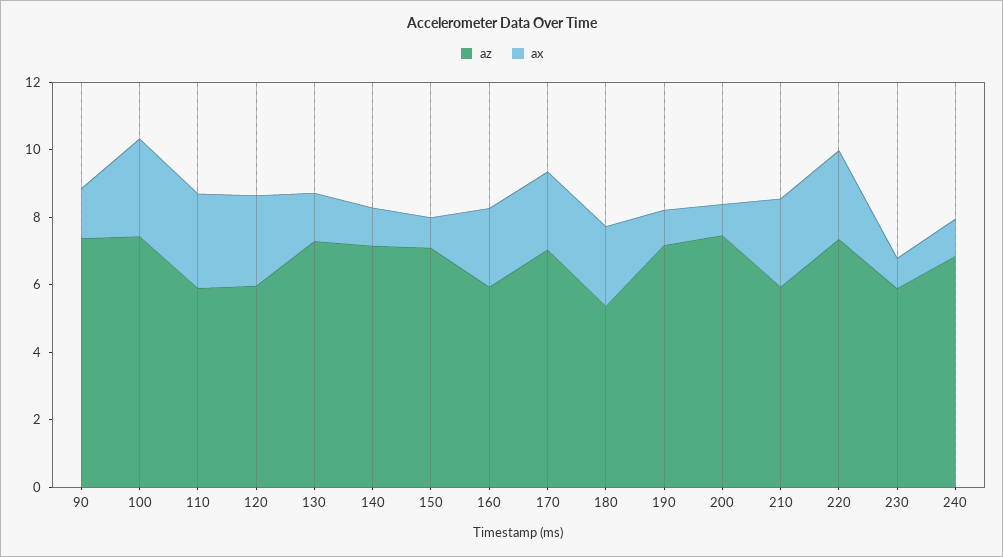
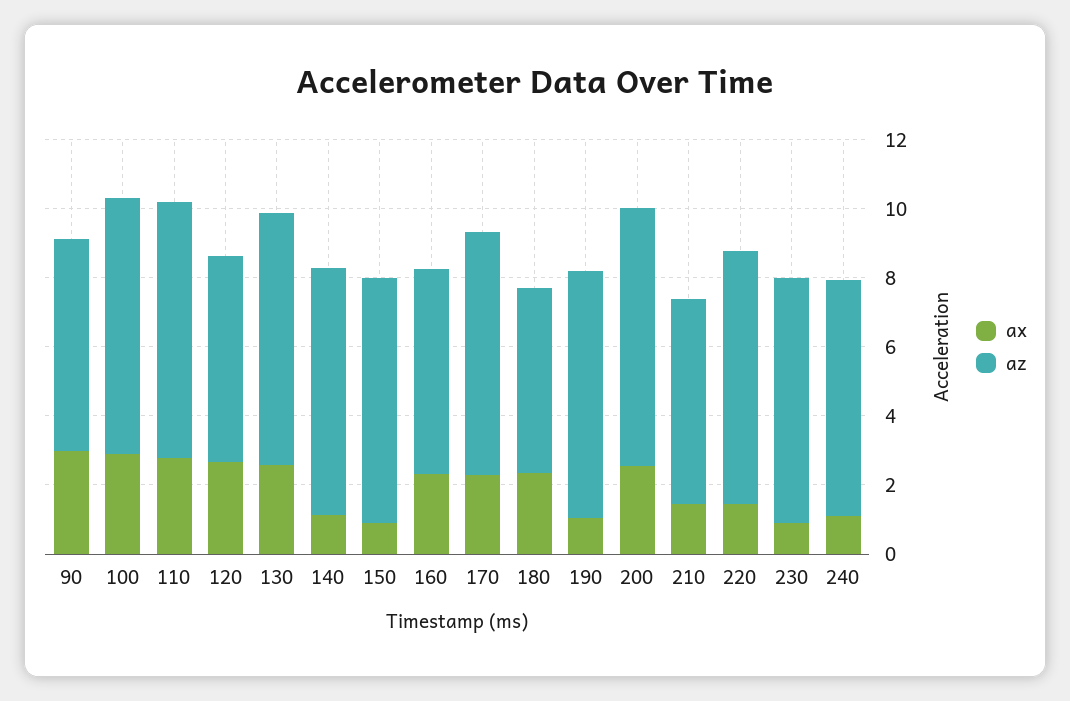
  {
    "az": {
-     "90": 7.5,
+     "90": 6,
      "100": 7.5,
-     "110": 6,
+     "110": 7.5,
      "120": 6,
      "130": 7.5,
      "140": 7,
      "150": 7,
      "160": 6,
      "170": 7,
      "180": 5.5,
      "190": 7,
      "200": 7.5,
      "210": 6,
      "220": 7.5,
-     "230": 6,
+     "230": 7,
      "240": 7
    },
    "ax": {
-     "90": 1.5,
+     "90": 3,
      "100": 3,
      "110": 3,
      "120": 2.5,
-     "130": 1.5,
+     "130": 2.5,
      "140": 1,
      "150": 1,
      "160": 2.5,
      "170": 2.5,
      "180": 2.5,
      "190": 1,
-     "200": 1,
+     "200": 2.5,
-     "210": 2.5,
+     "210": 1.5,
-     "220": 2.5,
+     "220": 1.5,
      "230": 1,
      "240": 1
    }
  }

